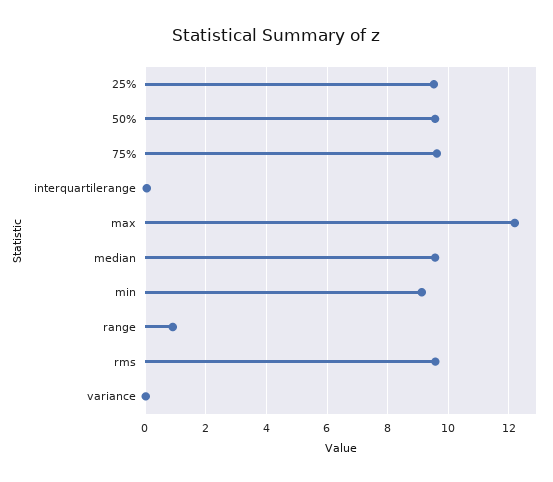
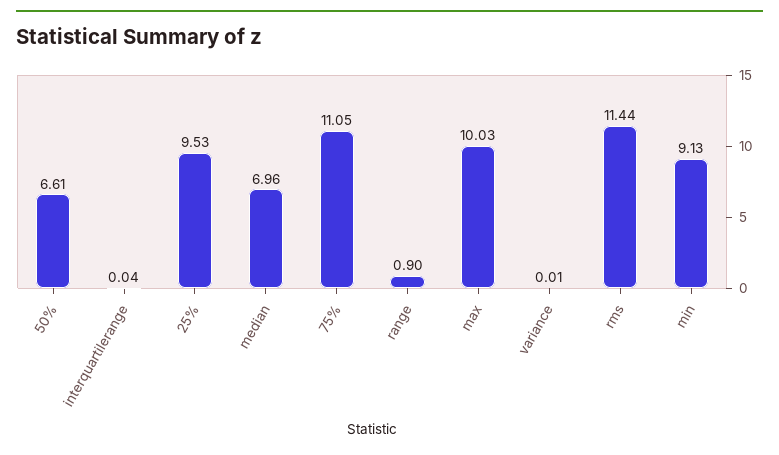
  {
    "25%": 9.53,
-   "50%": 9.6,
+   "50%": 6.61,
-   "75%": 9.6,
+   "75%": 11.05,
    "interquartilerange": 0.04,
-   "max": 12.2,
+   "max": 10.03,
-   "median": 9.6,
+   "median": 6.96,
    "min": 9.13,
    "range": 0.9,
-   "rms": 9.6,
+   "rms": 11.44,
    "variance": 0.01
  }

